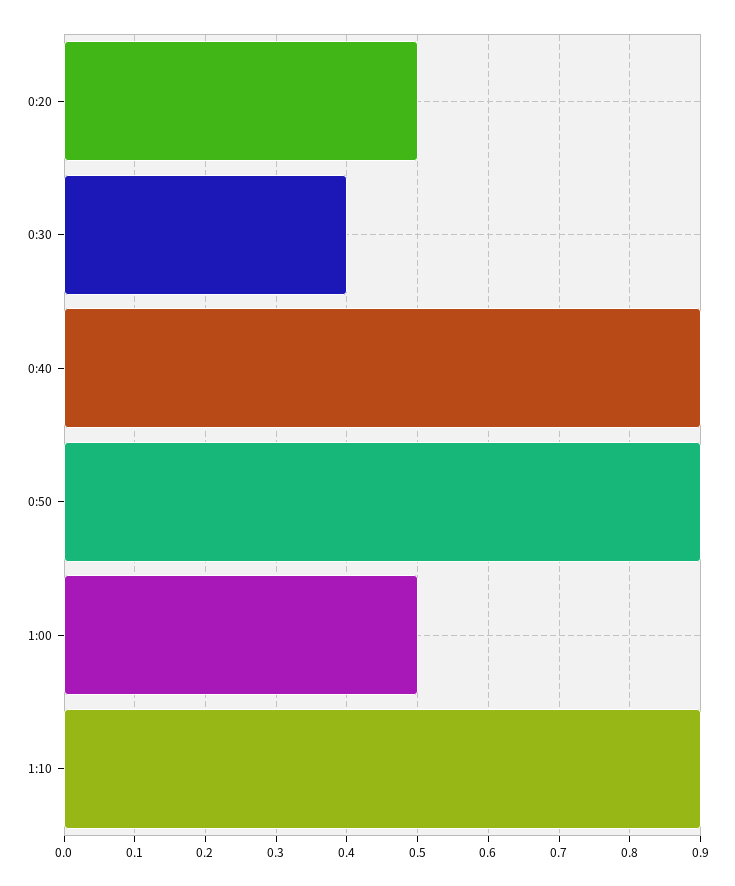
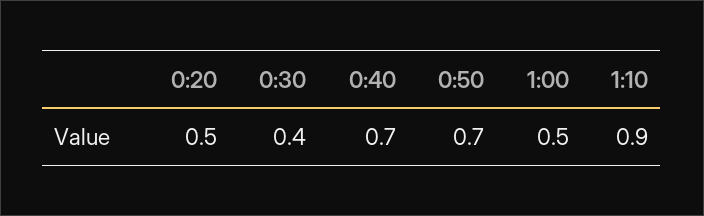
  {
    "0:20": 0.5,
    "0:30": 0.4,
-   "0:40": 0.9,
+   "0:40": 0.7,
-   "0:50": 0.9,
+   "0:50": 0.7,
    "1:00": 0.5,
    "1:10": 0.9
  }

